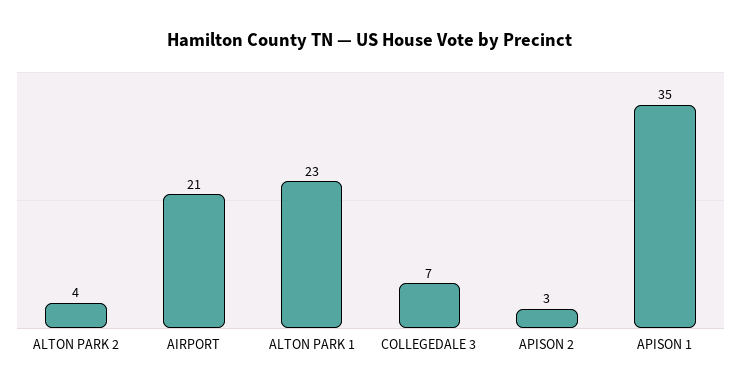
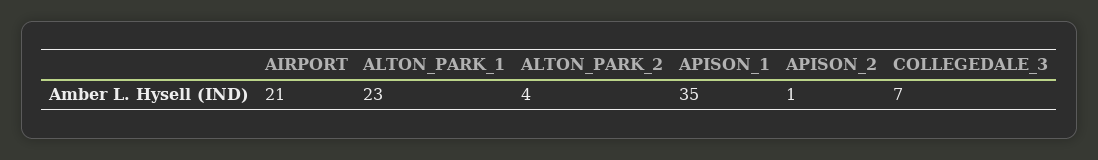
  {
    "ALTON PARK 2": 4,
    "AIRPORT": 21,
    "ALTON PARK 1": 23,
    "COLLEGEDALE 3": 7,
-   "APISON 2": 3,
+   "APISON 2": 1,
    "APISON 1": 35
  }

